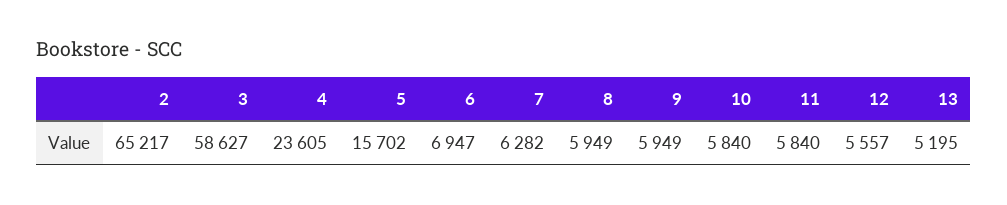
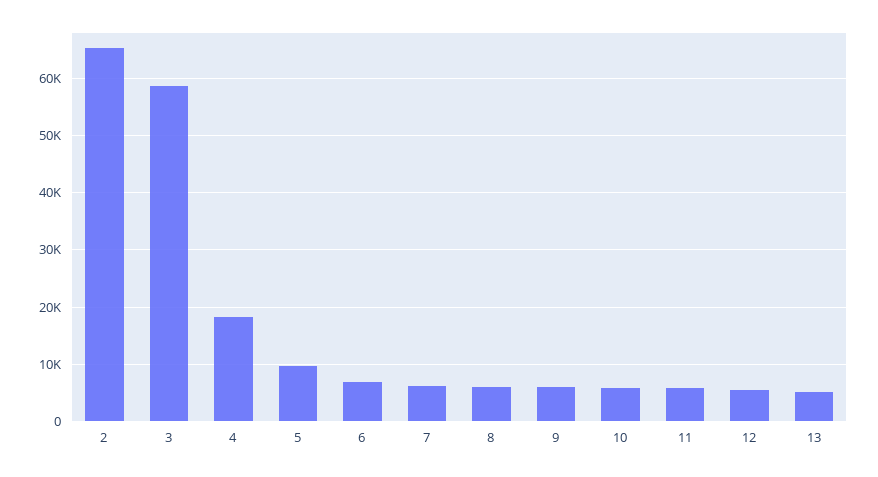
  {
    "2": 65217,
    "3": 58627,
-   "4": 23605,
+   "4": 18000,
-   "5": 15702,
+   "5": 10000,
    "6": 6947,
    "7": 6282,
    "8": 5949,
    "9": 5949,
    "10": 5840,
    "11": 5840,
    "12": 5557,
    "13": 5195
  }

